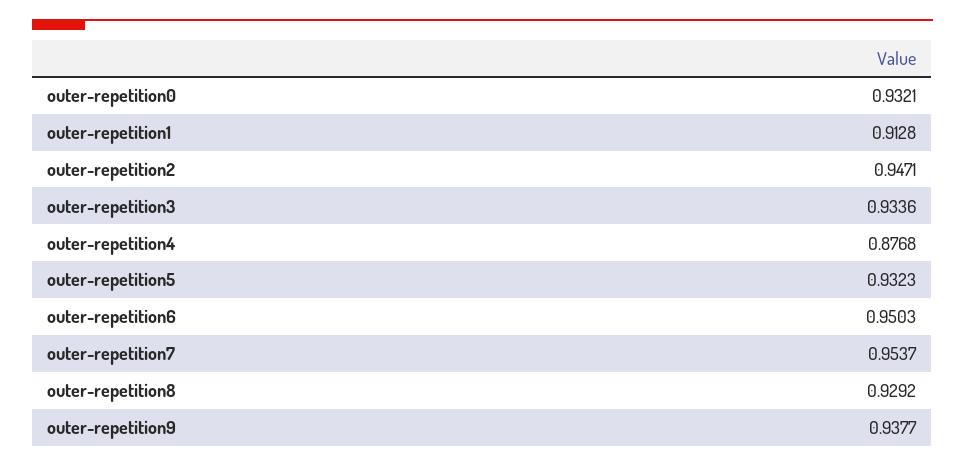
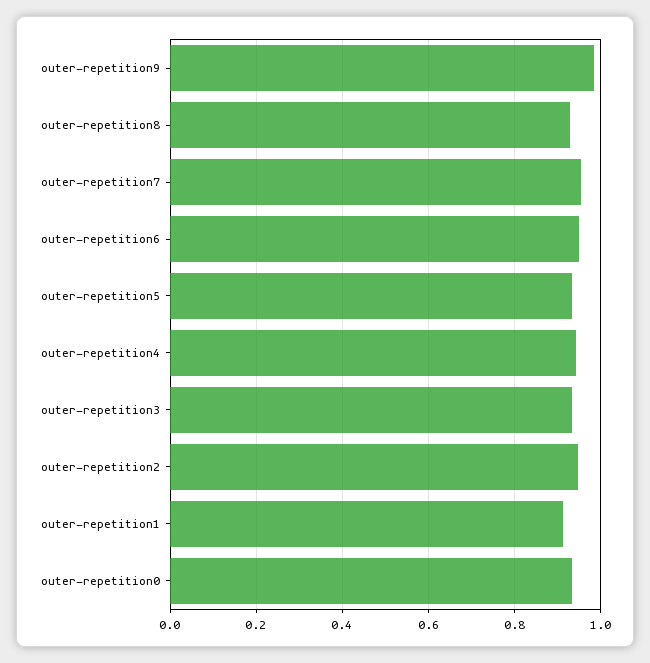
  {
    "outer-repetition0": 0.9321,
    "outer-repetition1": 0.9128,
    "outer-repetition2": 0.9471,
    "outer-repetition3": 0.9336,
-   "outer-repetition4": 0.8768,
+   "outer-repetition4": 0.94,
    "outer-repetition5": 0.9323,
    "outer-repetition6": 0.9503,
    "outer-repetition7": 0.9537,
    "outer-repetition8": 0.9292,
-   "outer-repetition9": 0.9377
+   "outer-repetition9": 0.98
  }

